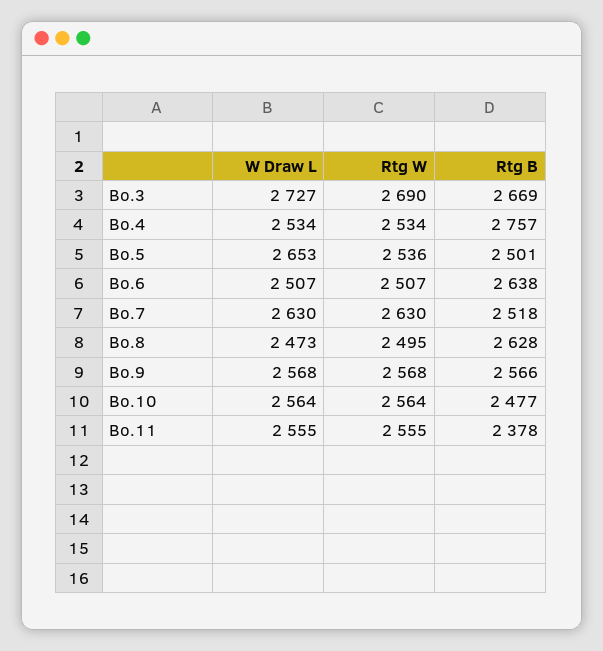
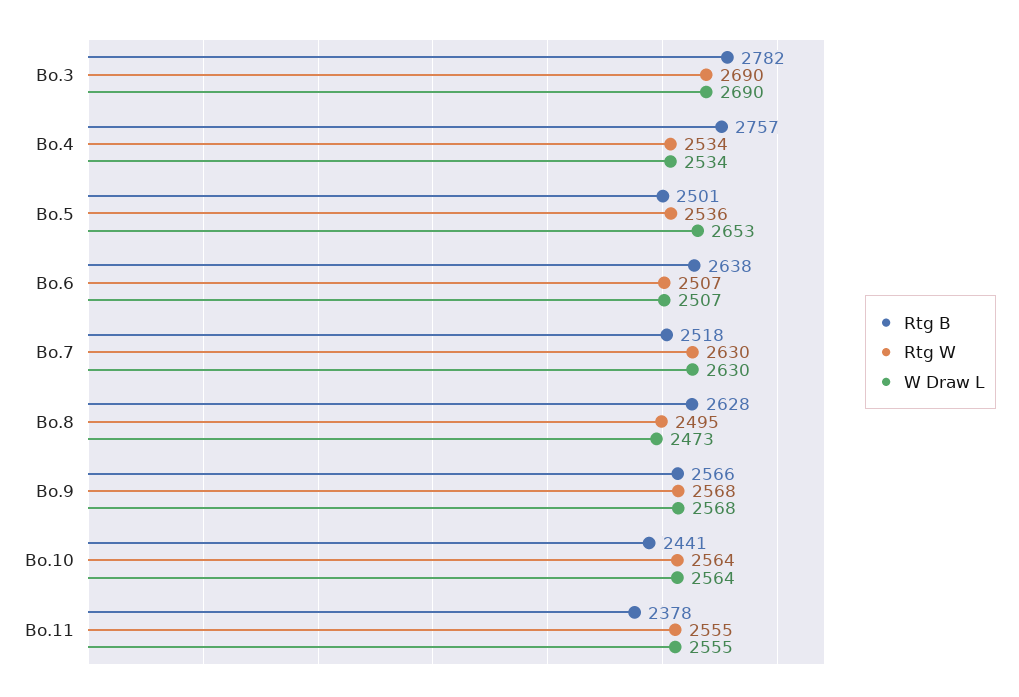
  {
    "W Draw L": {
-     "Bo.3": 2727,
+     "Bo.3": 2690,
      "Bo.4": 2534,
      "Bo.5": 2653,
      "Bo.6": 2507,
      "Bo.7": 2630,
      "Bo.8": 2473,
      "Bo.9": 2568,
      "Bo.10": 2564,
      "Bo.11": 2555
    },
    "Rtg W": {
      "Bo.3": 2690,
      "Bo.4": 2534,
      "Bo.5": 2536,
      "Bo.6": 2507,
      "Bo.7": 2630,
      "Bo.8": 2495,
      "Bo.9": 2568,
      "Bo.10": 2564,
      "Bo.11": 2555
    },
    "Rtg B": {
-     "Bo.3": 2669,
+     "Bo.3": 2782,
      "Bo.4": 2757,
      "Bo.5": 2501,
      "Bo.6": 2638,
      "Bo.7": 2518,
      "Bo.8": 2628,
      "Bo.9": 2566,
-     "Bo.10": 2477,
+     "Bo.10": 2441,
      "Bo.11": 2378
    }
  }

